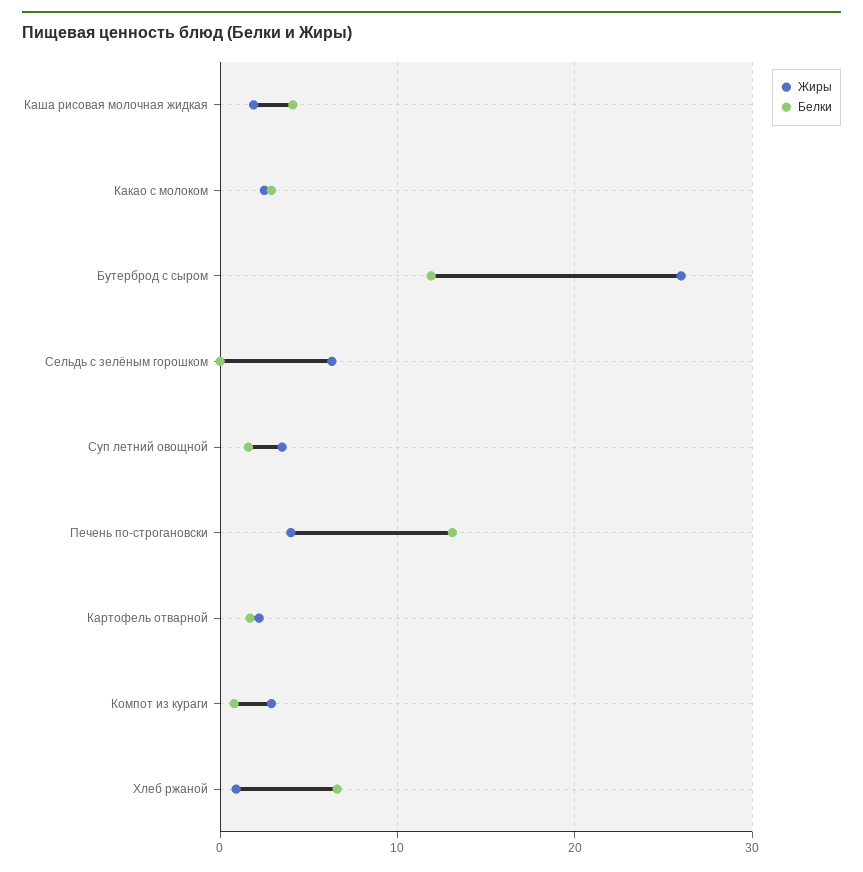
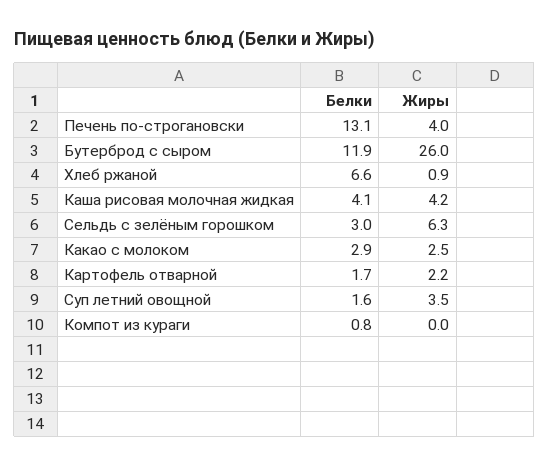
  {
    "Жиры": {
-     "Каша рисовая молочная жидкая": 2,
+     "Каша рисовая молочная жидкая": 4.2,
      "Какао с молоком": 2.5,
      "Бутерброд с сыром": 26,
      "Сельдь с зелёным горошком": 6.3,
      "Суп летний овощной": 3.5,
      "Печень по-строгановски": 4,
      "Картофель отварной": 2.2,
-     "Компот из кураги": 3,
+     "Компот из кураги": 0,
      "Хлеб ржаной": 0.9
    },
    "Белки": {
      "Каша рисовая молочная жидкая": 4.1,
      "Какао с молоком": 2.9,
      "Бутерброд с сыром": 11.9,
-     "Сельдь с зелёным горошком": 0,
+     "Сельдь с зелёным горошком": 3,
      "Суп летний овощной": 1.6,
      "Печень по-строгановски": 13.1,
      "Картофель отварной": 1.7,
      "Компот из кураги": 0.8,
      "Хлеб ржаной": 6.6
    }
  }

